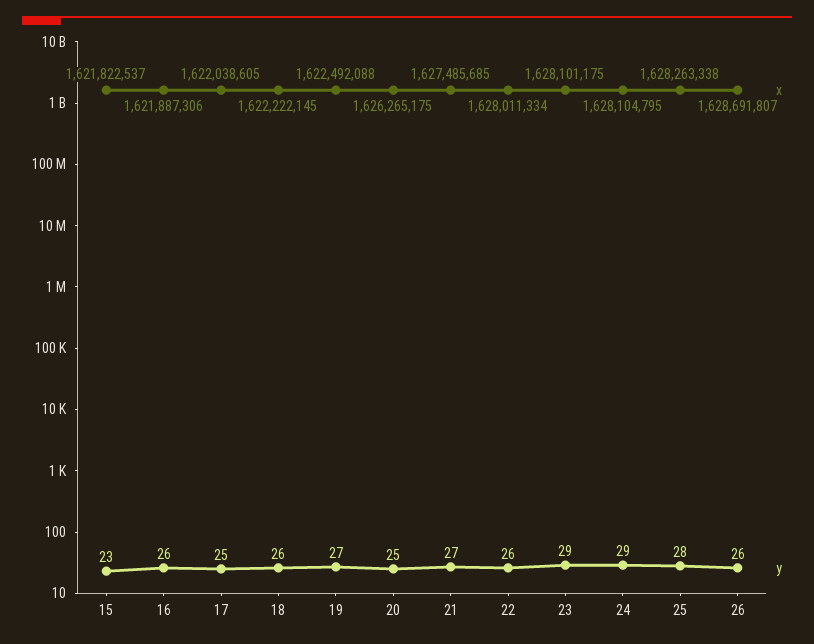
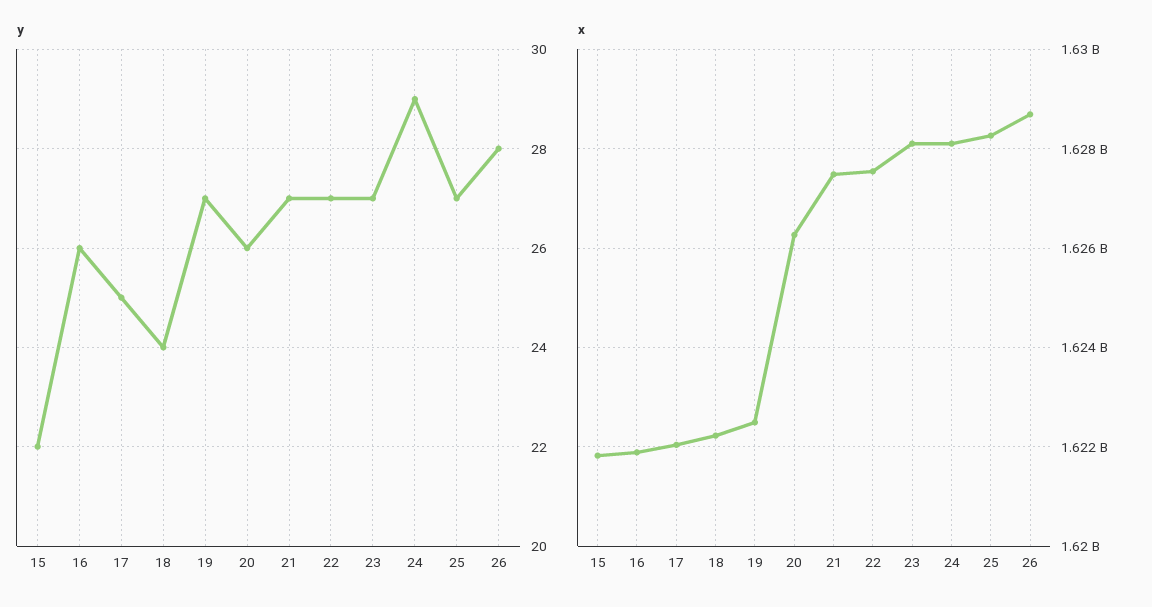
  {
    "x": {
      "15": 1621822537,
      "16": 1621887306,
      "17": 1622038605,
      "18": 1622222145,
      "19": 1622492088,
      "20": 1626265175,
      "21": 1627485685,
-     "22": 1628011334,
+     "22": 1627600000,
      "23": 1628101175,
      "24": 1628104795,
      "25": 1628263338,
      "26": 1628691807
    },
    "y": {
-     "15": 23,
+     "15": 22,
      "16": 26,
      "17": 25,
-     "18": 26,
+     "18": 24,
      "19": 27,
-     "20": 25,
+     "20": 26,
      "21": 27,
-     "22": 26,
+     "22": 27,
-     "23": 29,
+     "23": 27,
      "24": 29,
-     "25": 28,
+     "25": 27,
-     "26": 26
+     "26": 28
    }
  }

